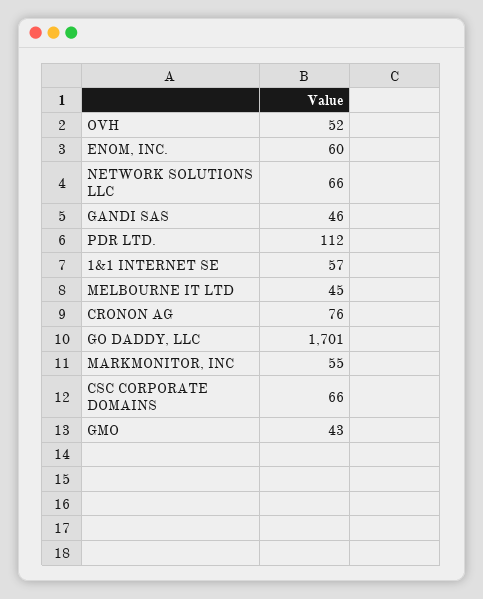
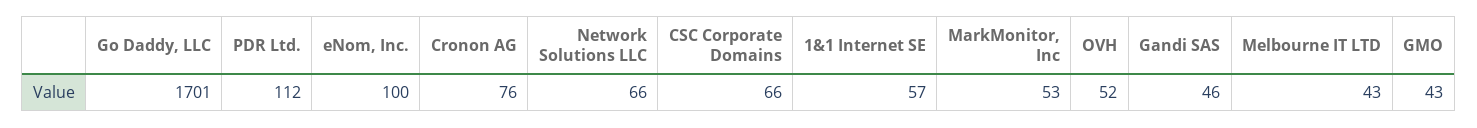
  {
    "OVH": 52,
-   "ENOM, INC.": 60,
+   "ENOM, INC.": 100,
    "NETWORK SOLUTIONS LLC": 66,
    "GANDI SAS": 46,
    "PDR LTD.": 112,
    "1&1 INTERNET SE": 57,
-   "MELBOURNE IT LTD": 45,
+   "MELBOURNE IT LTD": 43,
    "CRONON AG": 76,
    "GO DADDY, LLC": 1701,
-   "MARKMONITOR, INC": 55,
+   "MARKMONITOR, INC": 53,
    "CSC CORPORATE DOMAINS": 66,
    "GMO": 43
  }

